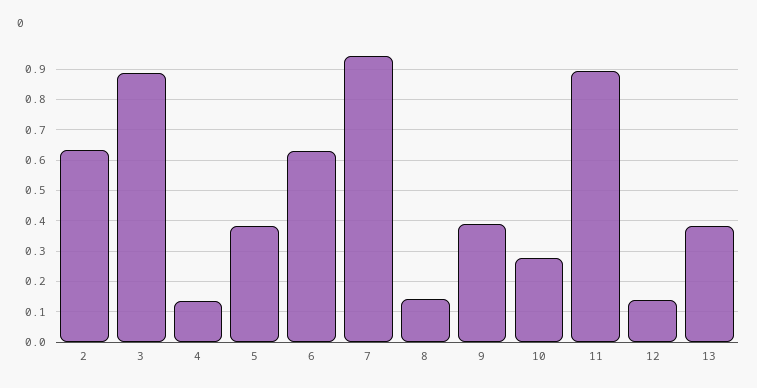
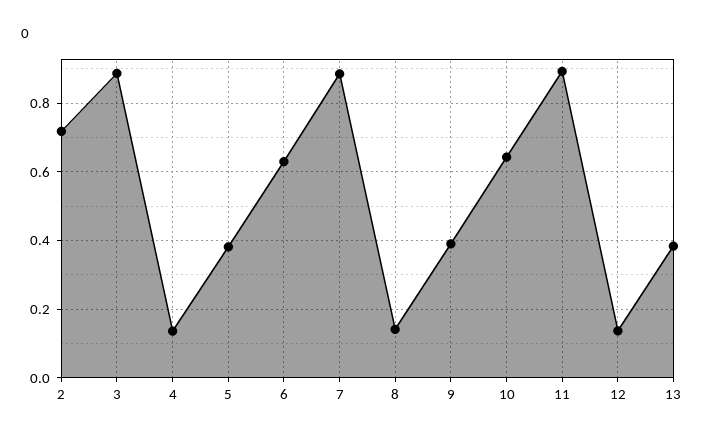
  {
-   "2": 0.64,
+   "2": 0.72,
    "3": 0.88,
    "4": 0.14,
    "5": 0.38,
    "6": 0.62,
-   "7": 0.94,
+   "7": 0.88,
    "8": 0.14,
    "9": 0.4,
-   "10": 0.28,
+   "10": 0.64,
    "11": 0.9,
    "12": 0.14,
    "13": 0.38
  }

